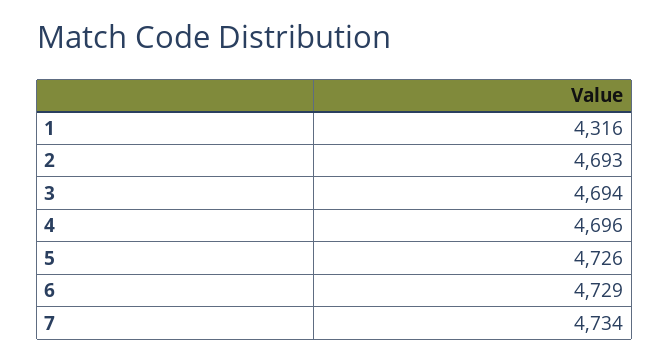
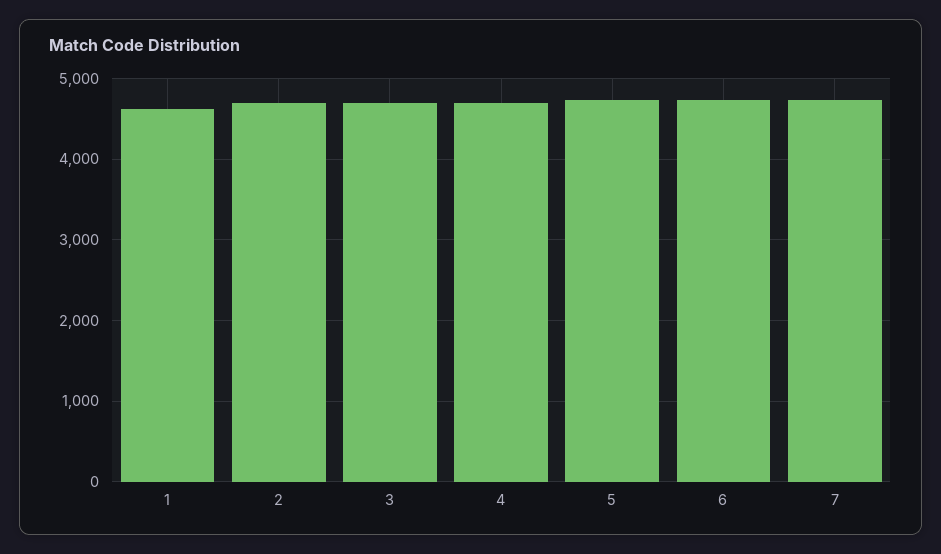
  {
-   "1": 4316,
+   "1": 4600,
    "2": 4693,
    "3": 4694,
    "4": 4696,
    "5": 4726,
    "6": 4729,
    "7": 4734
  }

